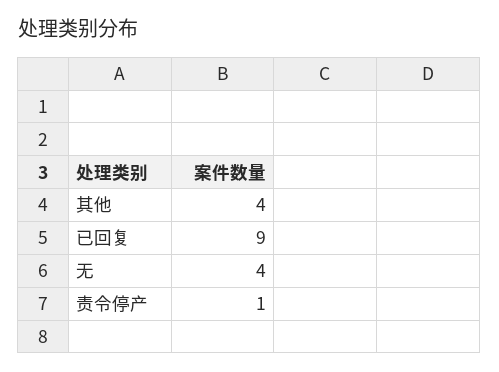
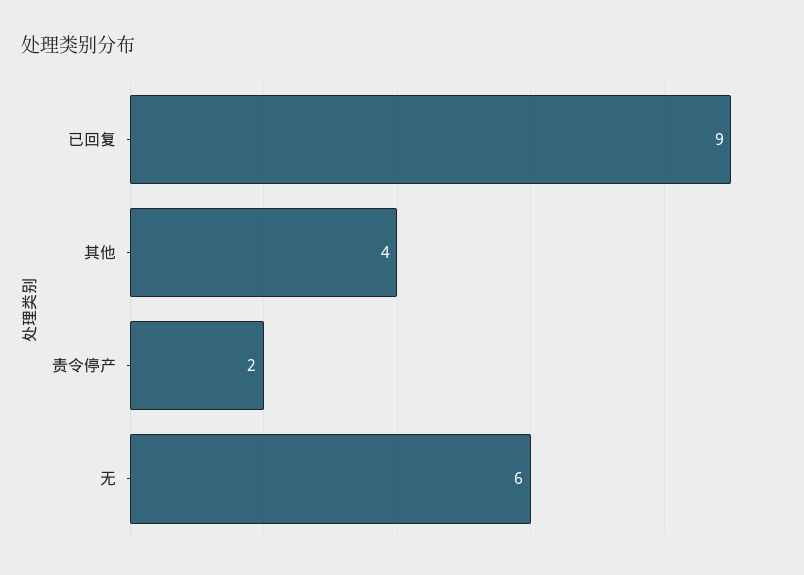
  {
    "其他": 4,
    "已回复": 9,
-   "无": 4,
+   "无": 6,
-   "责令停产": 1
+   "责令停产": 2
  }

